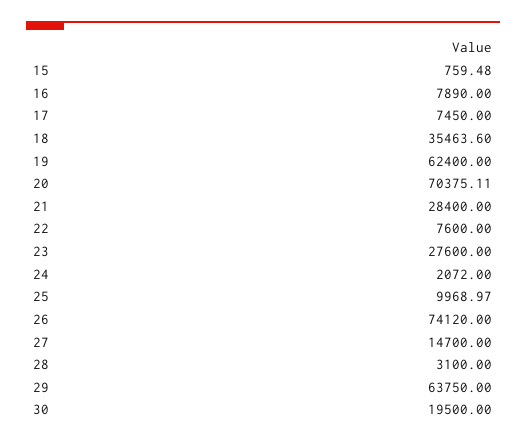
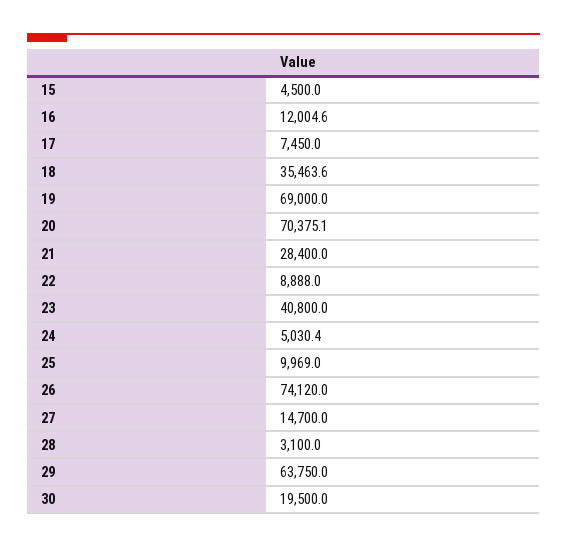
  {
-   "15": 759.48,
+   "15": 4500,
-   "16": 7890,
+   "16": 12004.6,
    "17": 7450,
    "18": 35463.6,
-   "19": 62400,
+   "19": 69000,
    "20": 70375.11,
    "21": 28400,
-   "22": 7600,
+   "22": 8888,
-   "23": 27600,
+   "23": 40800,
-   "24": 2072,
+   "24": 5030.4,
    "25": 9968.97,
    "26": 74120,
    "27": 14700,
    "28": 3100,
    "29": 63750,
    "30": 19500
  }

